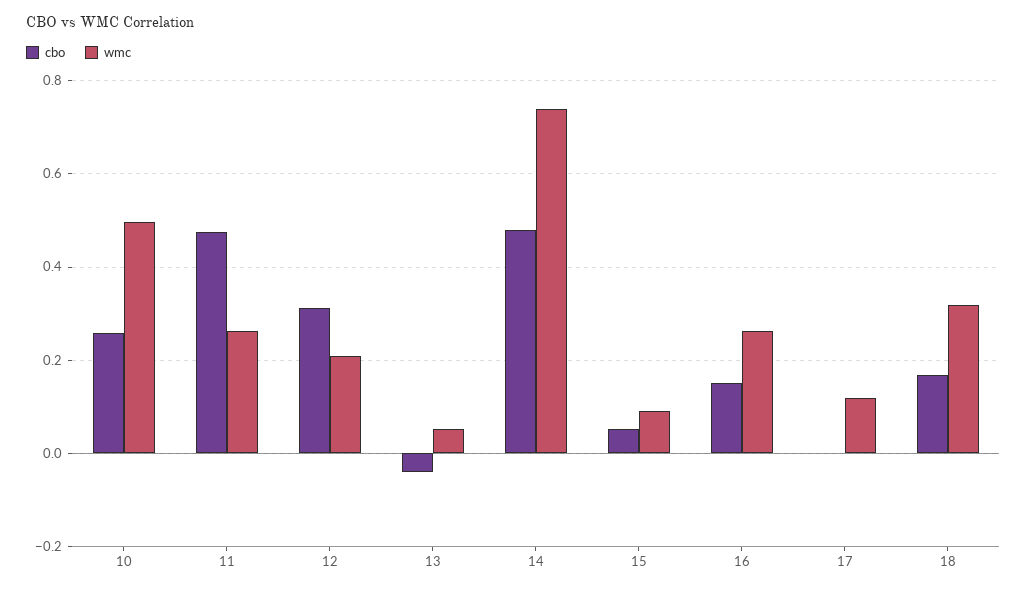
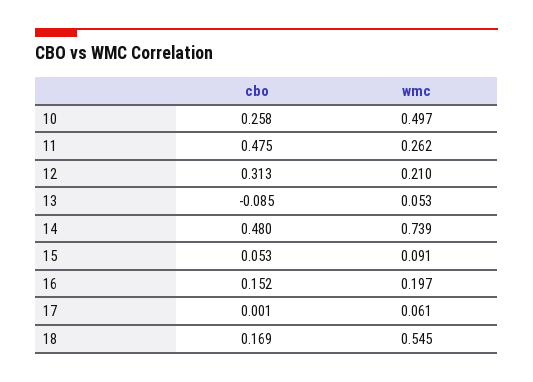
  {
    "cbo": {
      "10": 0.258,
      "11": 0.475,
      "12": 0.313,
-     "13": -0.04,
+     "13": -0.085,
      "14": 0.48,
      "15": 0.053,
      "16": 0.152,
      "17": 0.001,
      "18": 0.169
    },
    "wmc": {
      "10": 0.497,
      "11": 0.262,
      "12": 0.21,
      "13": 0.053,
      "14": 0.739,
      "15": 0.091,
-     "16": 0.26,
+     "16": 0.197,
-     "17": 0.12,
+     "17": 0.061,
-     "18": 0.32
+     "18": 0.545
    }
  }

